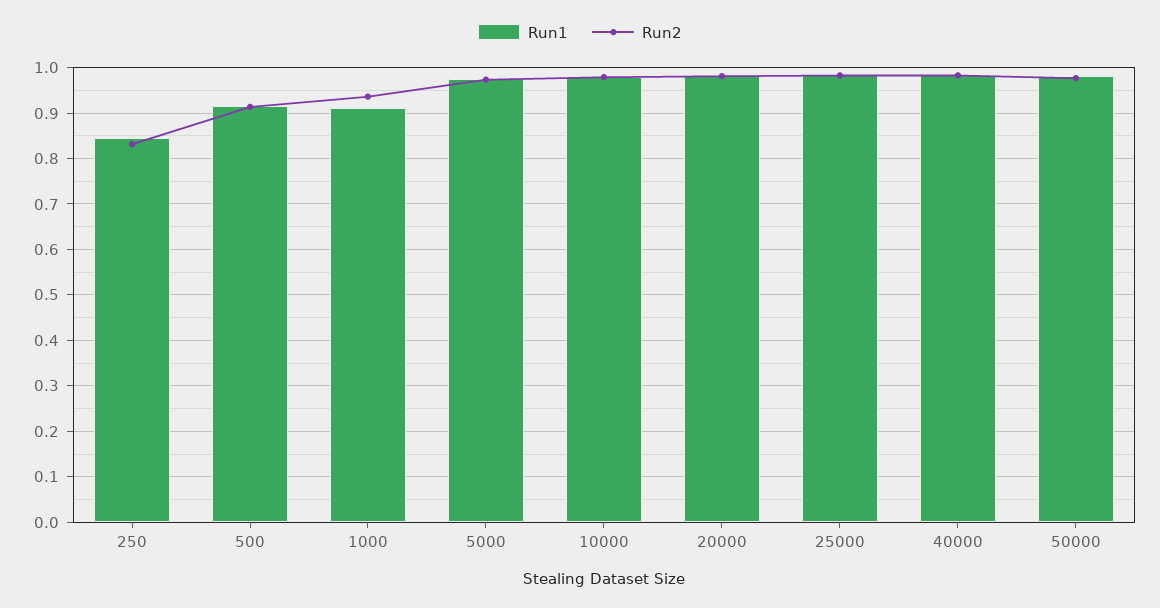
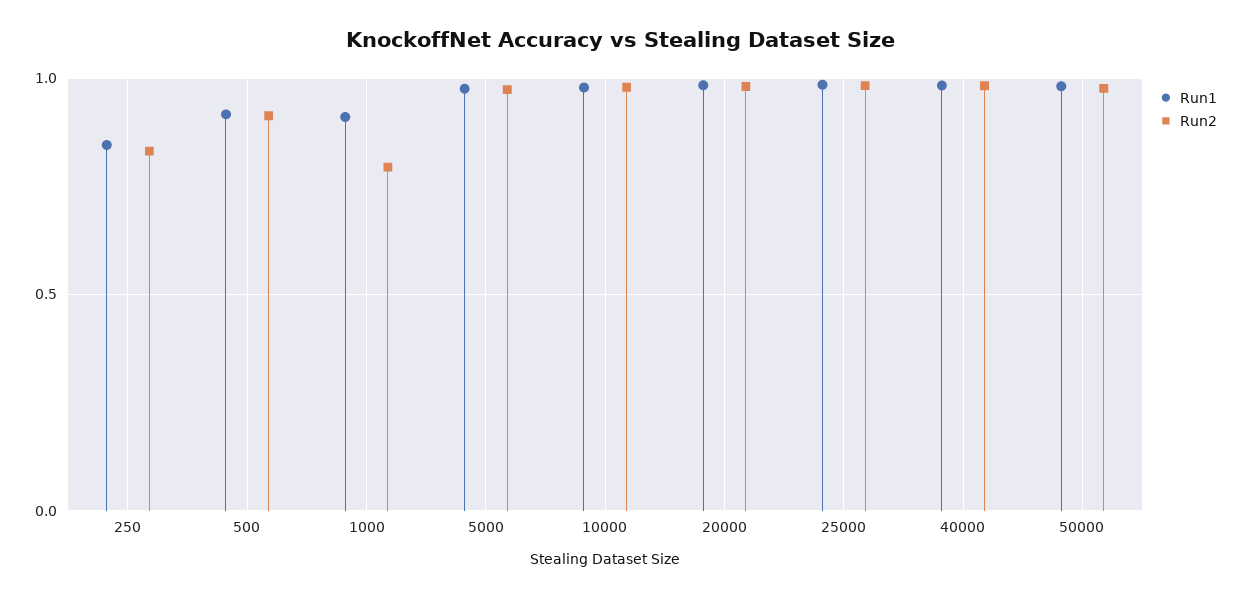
  {
    "Run1": {
      "250": 0.84,
      "500": 0.92,
      "1000": 0.92,
      "5000": 0.98,
      "10000": 0.98,
      "20000": 0.98,
      "25000": 0.98,
      "40000": 0.98,
      "50000": 0.98
    },
    "Run2": {
      "250": 0.84,
      "500": 0.92,
-     "1000": 0.94,
+     "1000": 0.8,
      "5000": 0.98,
      "10000": 0.98,
      "20000": 0.98,
      "25000": 0.98,
      "40000": 0.98,
      "50000": 0.98
    }
  }

